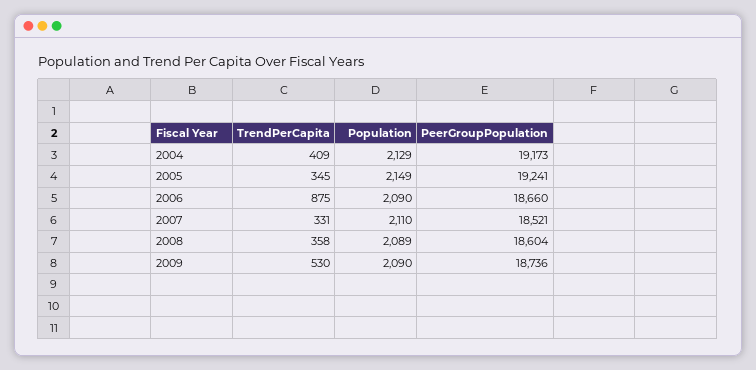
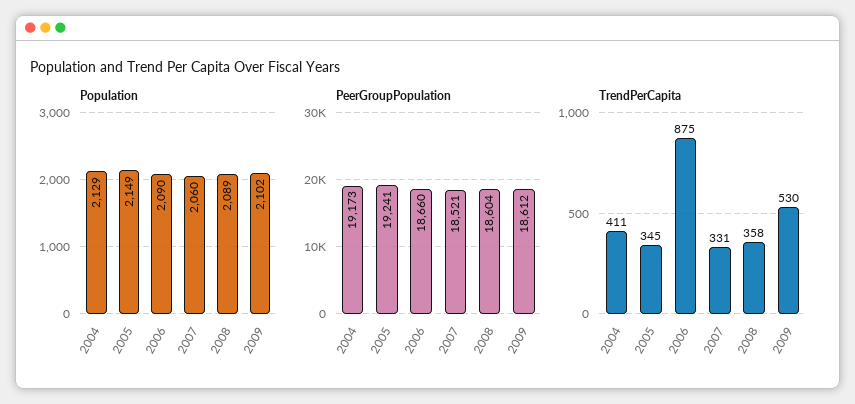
  {
    "TrendPerCapita": {
-     "2004": 409,
+     "2004": 411,
      "2005": 345,
      "2006": 875,
      "2007": 331,
      "2008": 358,
      "2009": 530
    },
    "Population": {
      "2004": 2129,
      "2005": 2149,
      "2006": 2090,
-     "2007": 2110,
+     "2007": 2060,
      "2008": 2089,
-     "2009": 2090
+     "2009": 2102
    },
    "PeerGroupPopulation": {
      "2004": 19173,
      "2005": 19241,
      "2006": 18660,
      "2007": 18521,
      "2008": 18604,
-     "2009": 18736
+     "2009": 18612
    }
  }

